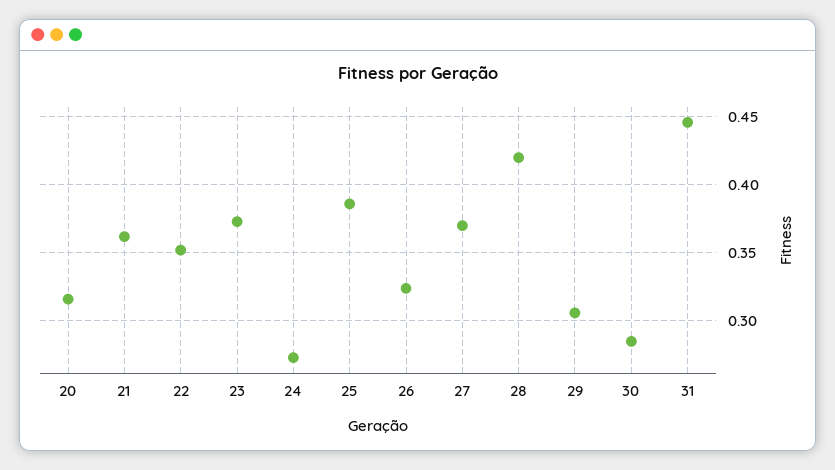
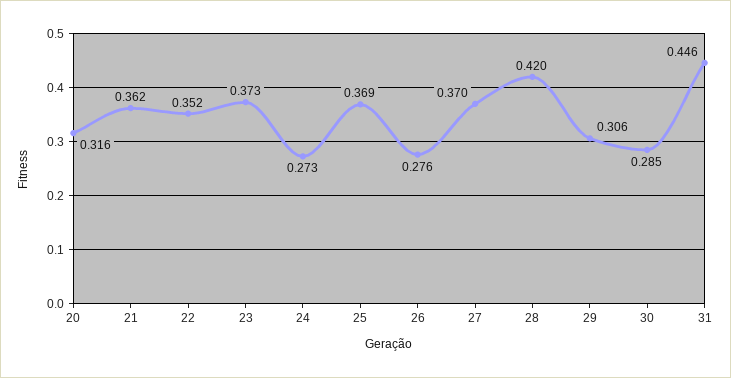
  {
    "20": 0.316,
    "21": 0.362,
    "22": 0.352,
    "23": 0.373,
    "24": 0.273,
-   "25": 0.385,
+   "25": 0.369,
-   "26": 0.325,
+   "26": 0.276,
    "27": 0.37,
    "28": 0.42,
    "29": 0.306,
    "30": 0.285,
    "31": 0.446
  }

